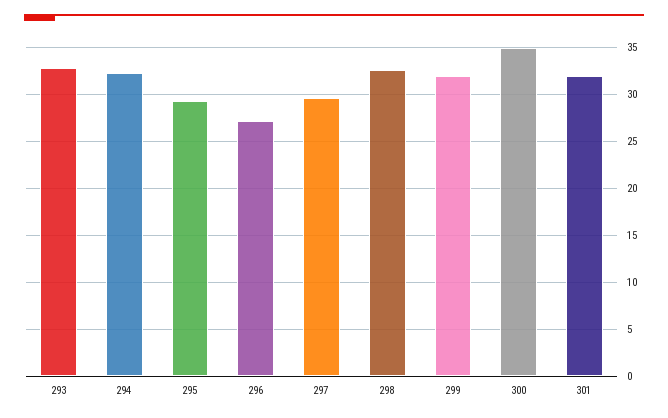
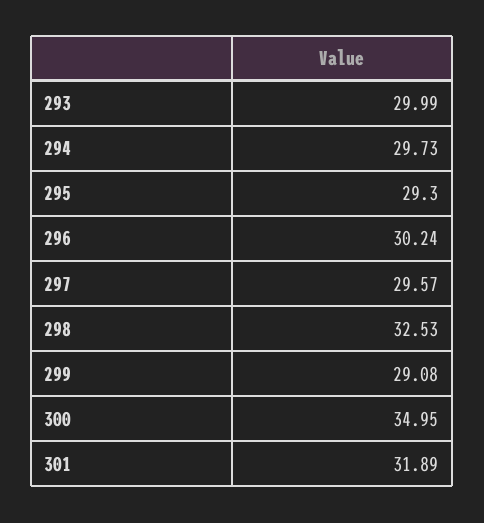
  {
-   "293": 33,
+   "293": 29.99,
-   "294": 32,
+   "294": 29.73,
    "295": 29.3,
-   "296": 27,
+   "296": 30.24,
    "297": 29.57,
    "298": 32.53,
-   "299": 32,
+   "299": 29.08,
    "300": 34.95,
    "301": 31.89
  }

